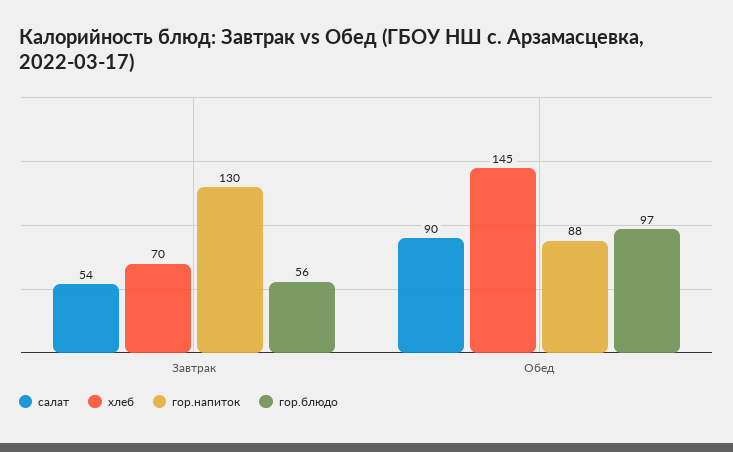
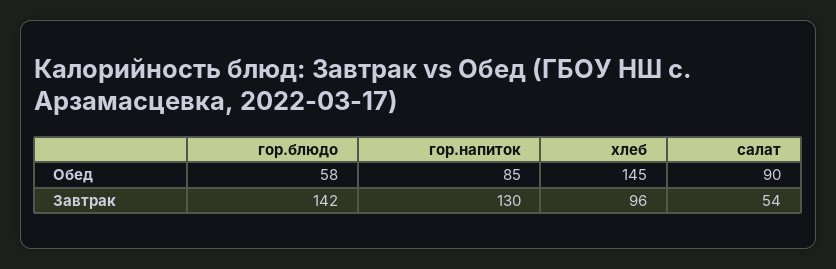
  {
    "салат": {
      "Завтрак": 54,
      "Обед": 90
    },
    "хлеб": {
-     "Завтрак": 70,
+     "Завтрак": 96,
      "Обед": 145
    },
    "гор.напиток": {
      "Завтрак": 130,
-     "Обед": 88
+     "Обед": 85
    },
    "гор.блюдо": {
-     "Завтрак": 56,
+     "Завтрак": 142,
-     "Обед": 97
+     "Обед": 58
    }
  }

